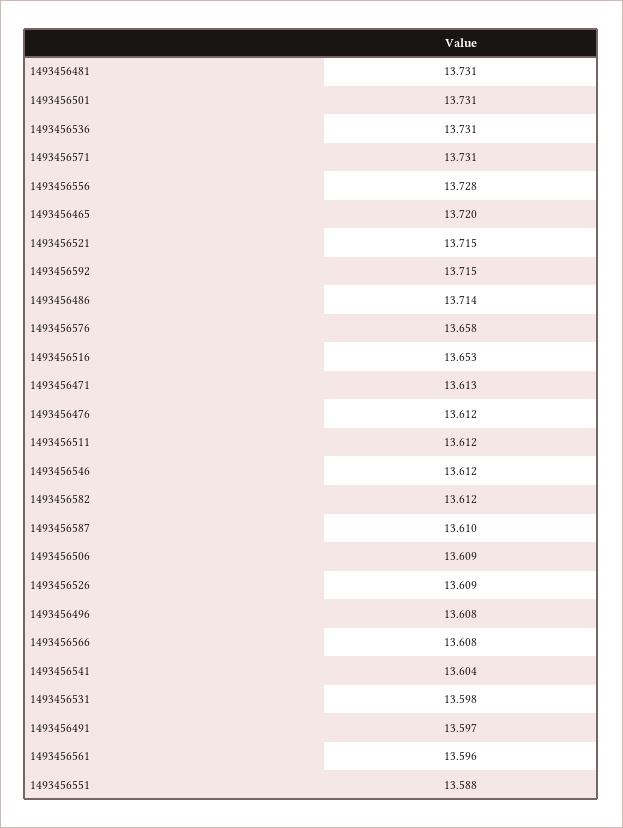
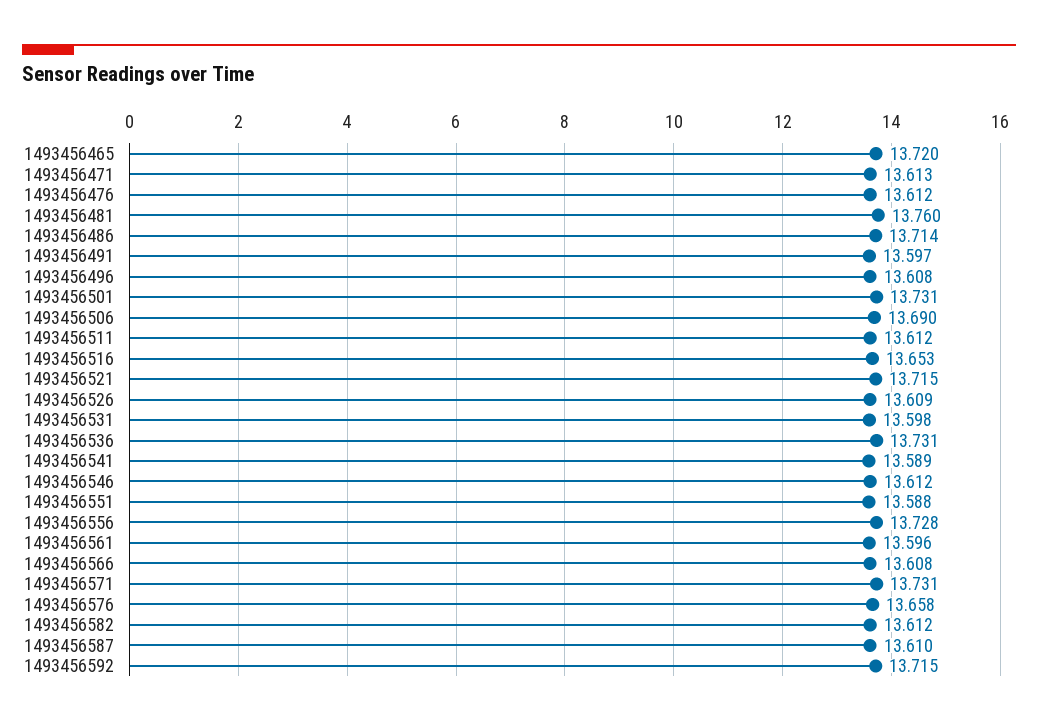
  {
-   "1493456481": 13.731,
+   "1493456481": 13.76,
    "1493456501": 13.731,
    "1493456536": 13.731,
    "1493456571": 13.731,
    "1493456556": 13.728,
    "1493456465": 13.72,
    "1493456521": 13.715,
    "1493456592": 13.715,
    "1493456486": 13.714,
    "1493456576": 13.658,
    "1493456516": 13.653,
    "1493456471": 13.613,
    "1493456476": 13.612,
    "1493456511": 13.612,
    "1493456546": 13.612,
    "1493456582": 13.612,
    "1493456587": 13.61,
-   "1493456506": 13.609,
+   "1493456506": 13.69,
    "1493456526": 13.609,
    "1493456496": 13.608,
    "1493456566": 13.608,
-   "1493456541": 13.604,
+   "1493456541": 13.589,
    "1493456531": 13.598,
    "1493456491": 13.597,
    "1493456561": 13.596,
    "1493456551": 13.588
  }

